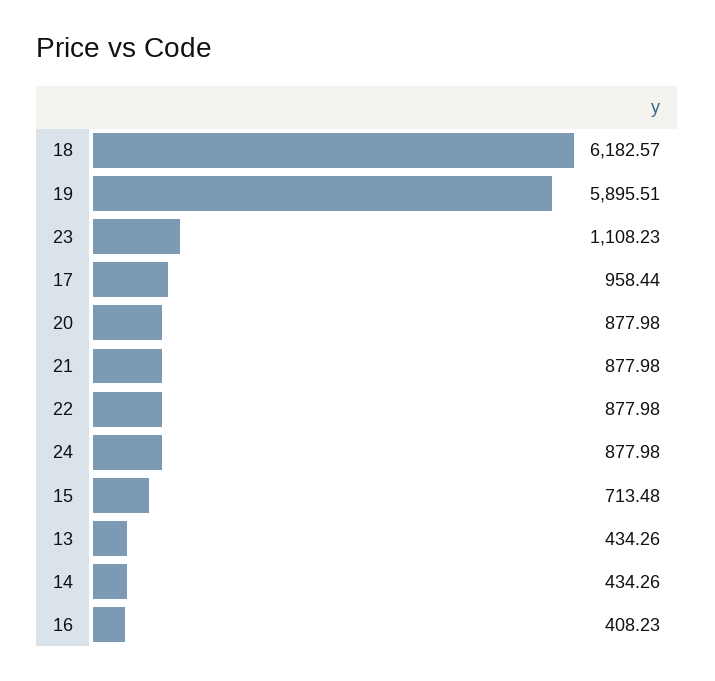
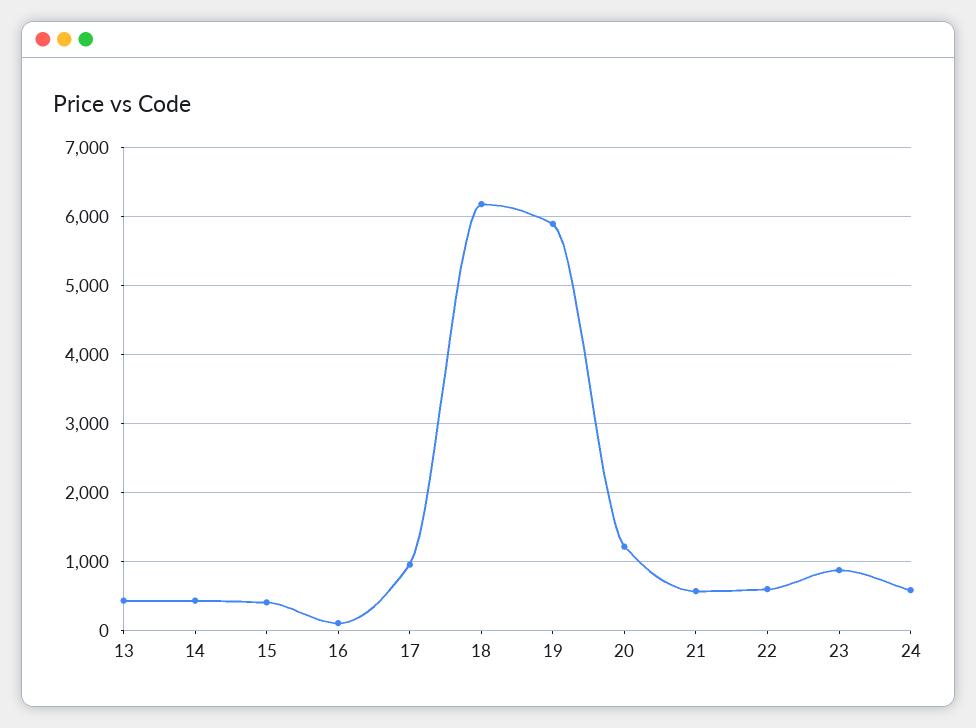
  {
    "18": 6182.57,
    "19": 5895.51,
-   "23": 1108.23,
+   "23": 900,
    "17": 958.44,
-   "20": 877.98,
+   "20": 1200,
-   "21": 877.98,
+   "21": 600,
-   "22": 877.98,
+   "22": 600,
-   "24": 877.98,
+   "24": 600,
-   "15": 713.48,
+   "15": 400,
    "13": 434.26,
    "14": 434.26,
-   "16": 408.23
+   "16": 100
  }

